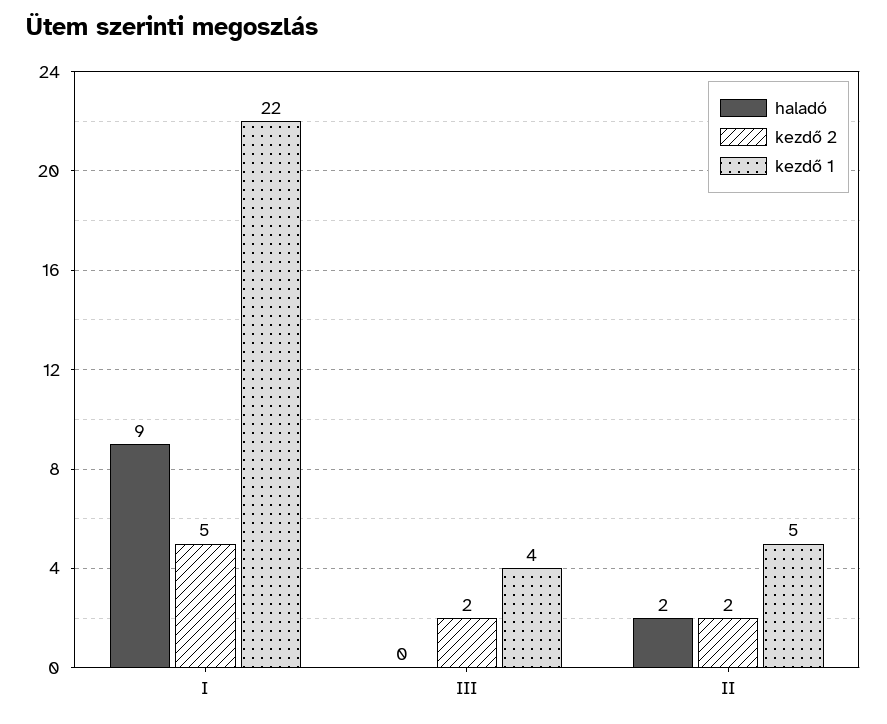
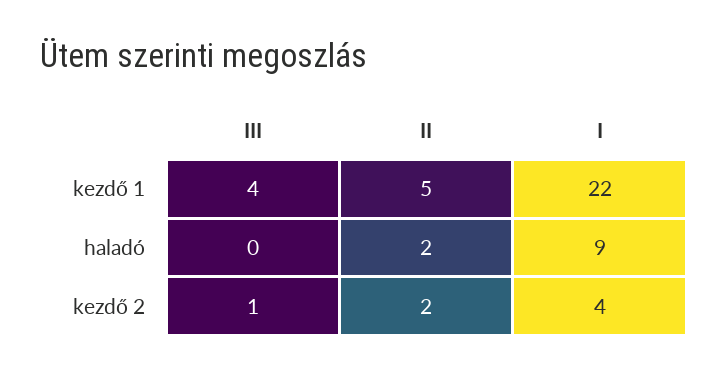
  {
    "haladó": {
      "I": 9,
      "III": 0,
      "II": 2
    },
    "kezdő 2": {
-     "I": 5,
+     "I": 4,
-     "III": 2,
+     "III": 1,
      "II": 2
    },
    "kezdő 1": {
      "I": 22,
      "III": 4,
      "II": 5
    }
  }

